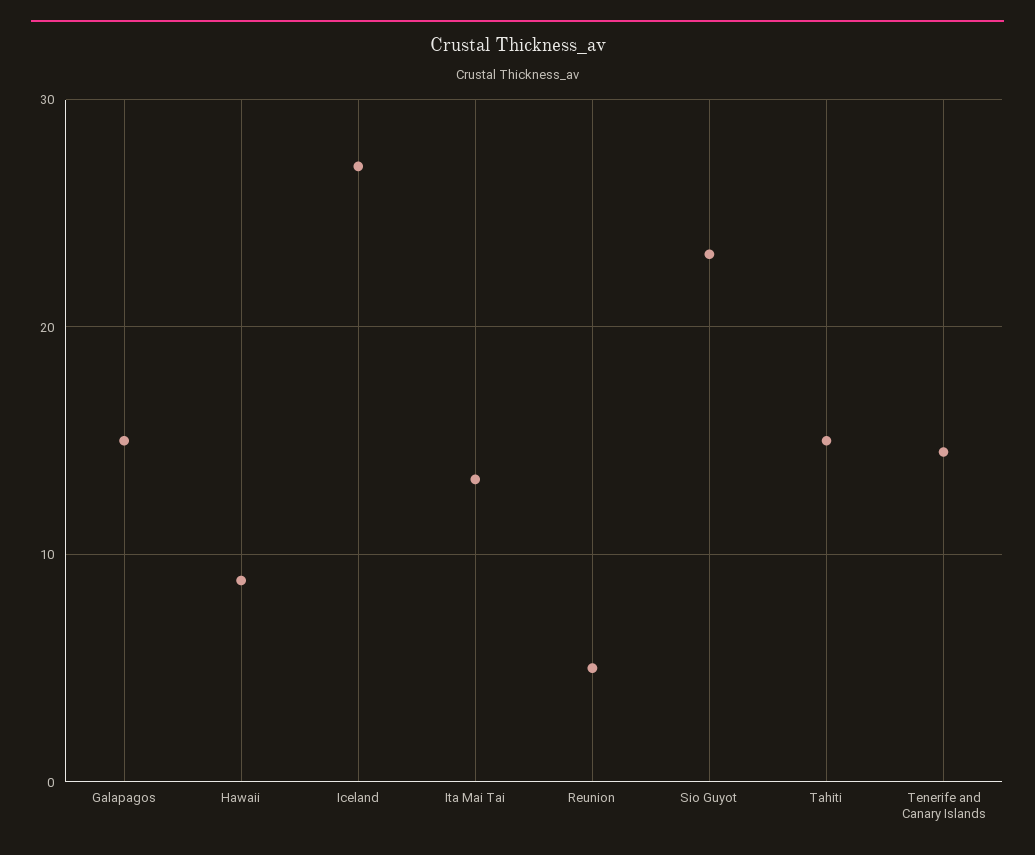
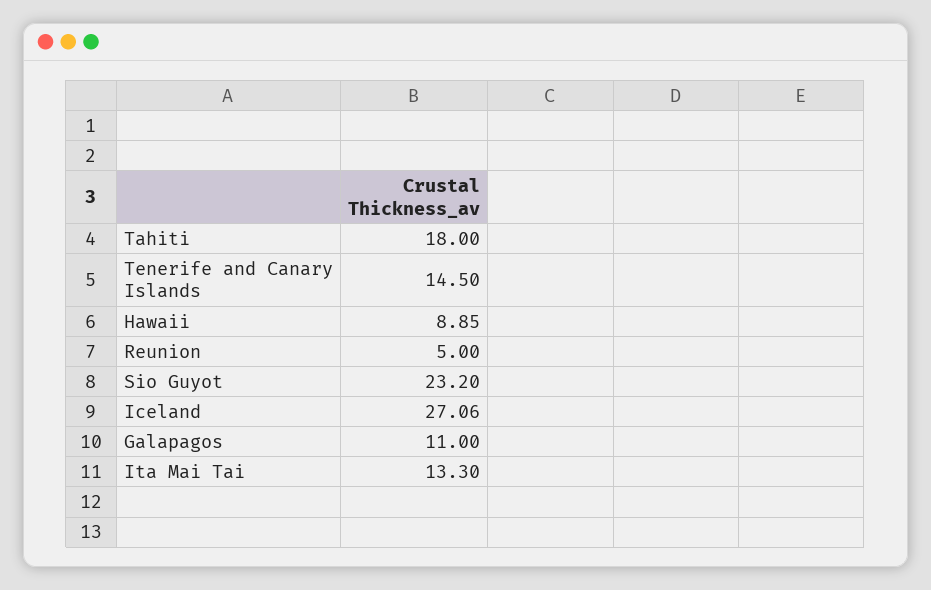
  {
-   "Galapagos": 15,
+   "Galapagos": 11,
    "Hawaii": 8.85,
    "Iceland": 27.06,
    "Ita Mai Tai": 13.3,
    "Reunion": 5,
    "Sio Guyot": 23.2,
-   "Tahiti": 15,
+   "Tahiti": 18,
    "Tenerife and Canary Islands": 14.5
  }

